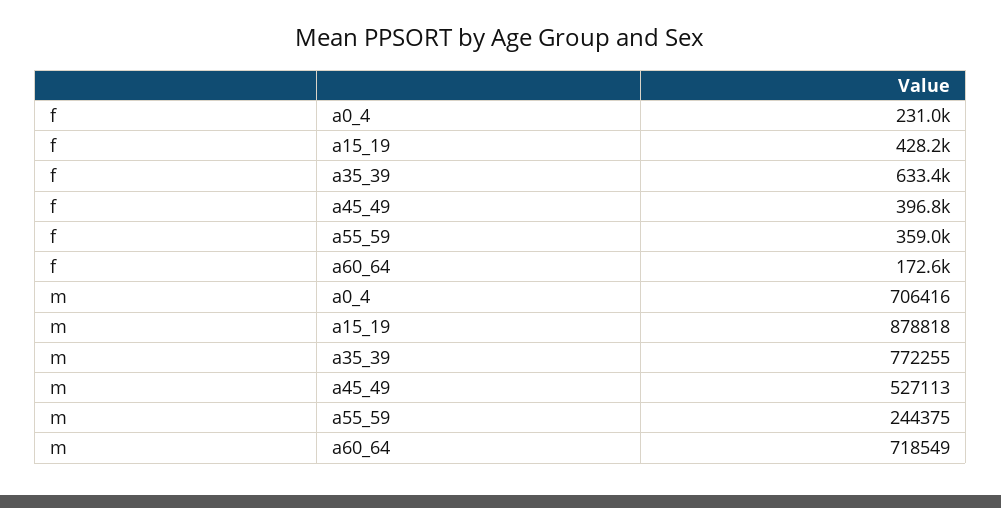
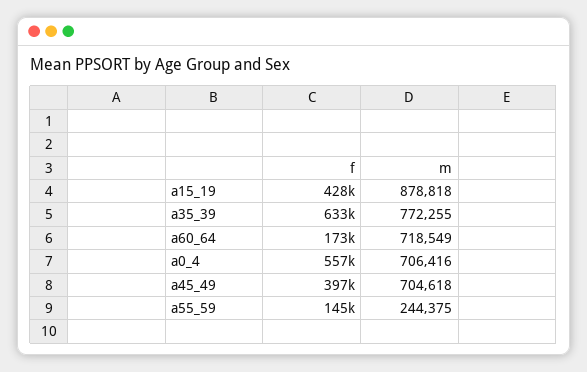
  {
    "f": {
-     "a0_4": 231000,
+     "a0_4": 557000,
      "a15_19": 428200,
      "a35_39": 633400,
      "a45_49": 396800,
-     "a55_59": 359000,
+     "a55_59": 145000,
      "a60_64": 172600
    },
    "m": {
      "a0_4": 706416,
      "a15_19": 878818,
      "a35_39": 772255,
-     "a45_49": 527113,
+     "a45_49": 704618,
      "a55_59": 244375,
      "a60_64": 718549
    }
  }

